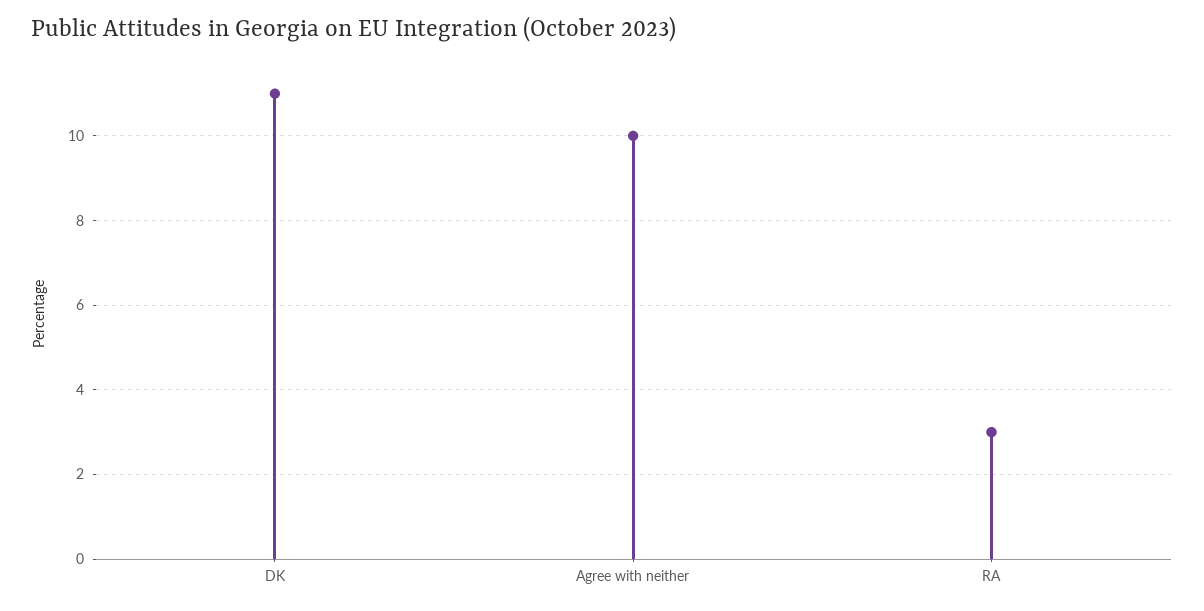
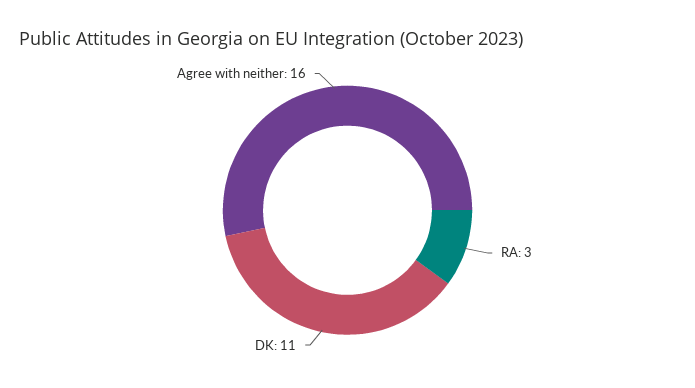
  {
    "DK": 11,
-   "Agree with neither": 10,
+   "Agree with neither": 16,
    "RA": 3
  }

